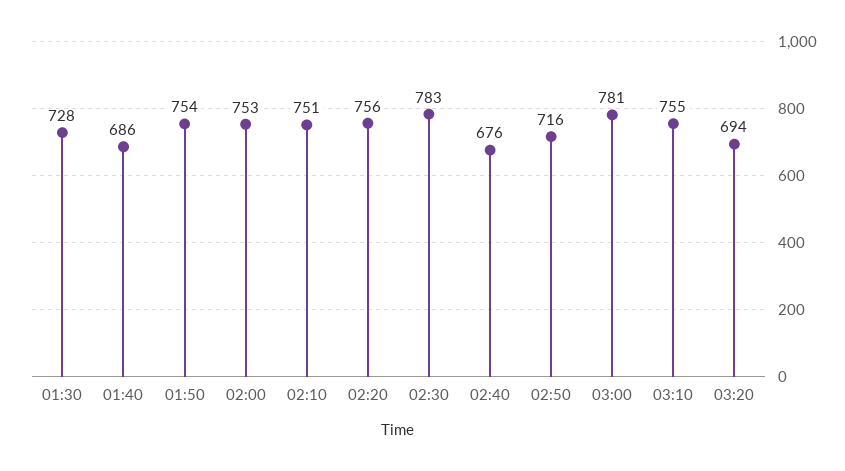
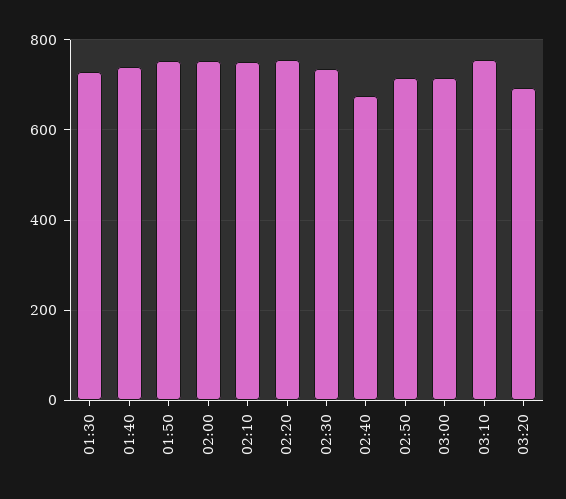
  {
    "01:30": 728,
-   "01:40": 686,
+   "01:40": 740,
    "01:50": 754,
    "02:00": 753,
    "02:10": 751,
    "02:20": 756,
-   "02:30": 783,
+   "02:30": 740,
    "02:40": 676,
    "02:50": 716,
-   "03:00": 781,
+   "03:00": 720,
    "03:10": 755,
    "03:20": 694
  }

